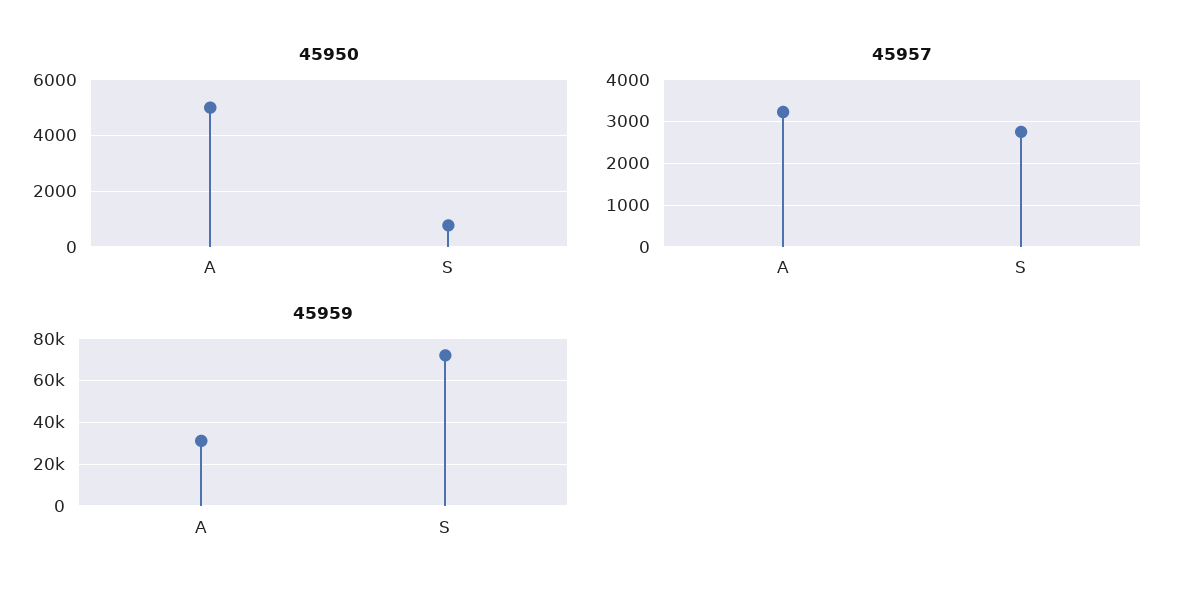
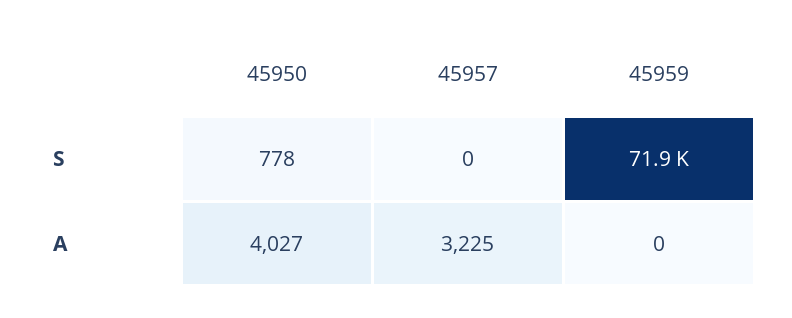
  {
    "45950": {
-     "A": 5000,
+     "A": 4027,
      "S": 778
    },
    "45957": {
      "A": 3225,
-     "S": 2800
+     "S": 0
    },
    "45959": {
-     "A": 30000,
+     "A": 0,
      "S": 71900
    }
  }

